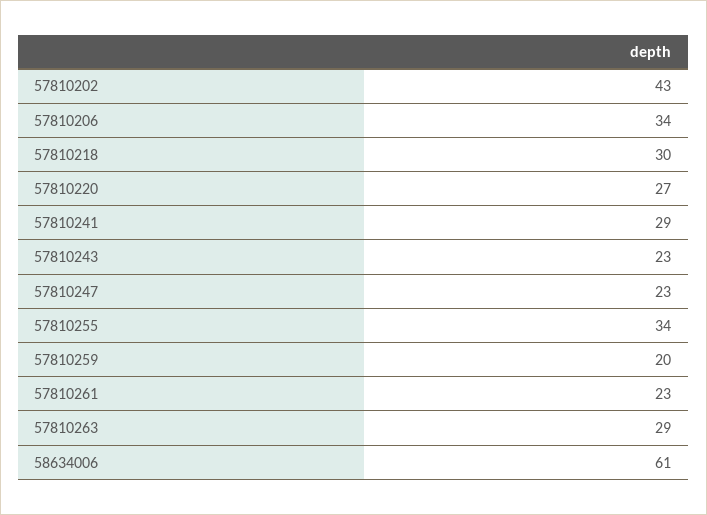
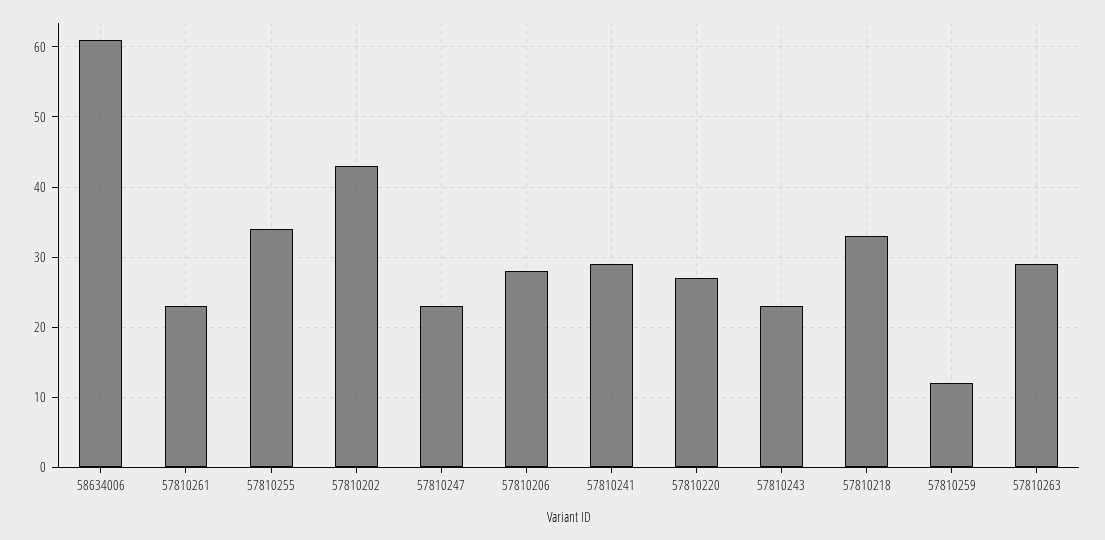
  {
    "57810202": 43,
-   "57810206": 34,
+   "57810206": 28,
-   "57810218": 30,
+   "57810218": 33,
    "57810220": 27,
    "57810241": 29,
    "57810243": 23,
    "57810247": 23,
    "57810255": 34,
-   "57810259": 20,
+   "57810259": 12,
    "57810261": 23,
    "57810263": 29,
    "58634006": 61
  }

